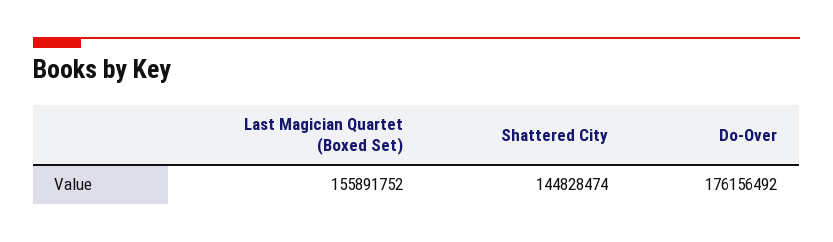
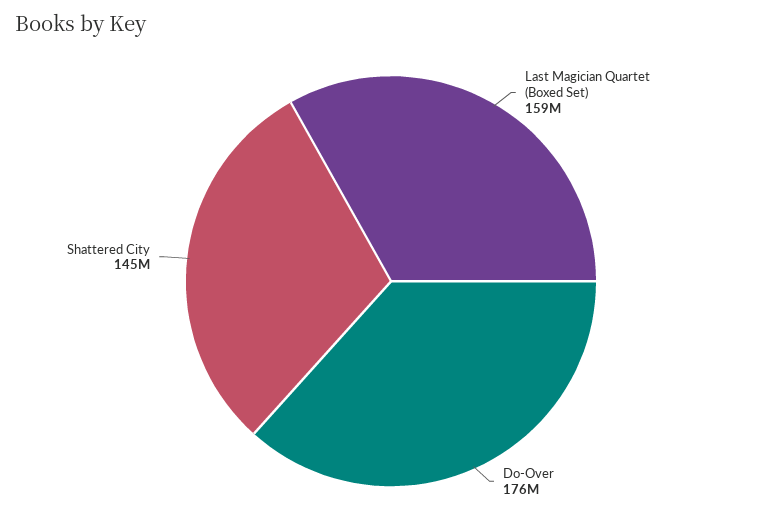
  {
-   "Last Magician Quartet (Boxed Set)": 155891752,
+   "Last Magician Quartet (Boxed Set)": 159000000,
    "Shattered City": 144828474,
    "Do-Over": 176156492
  }

